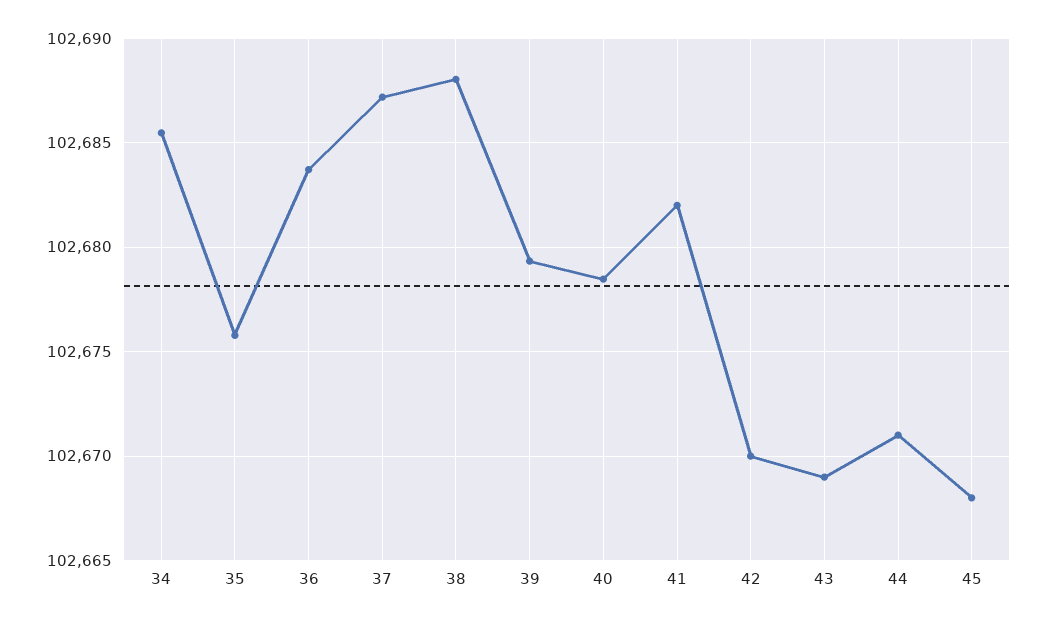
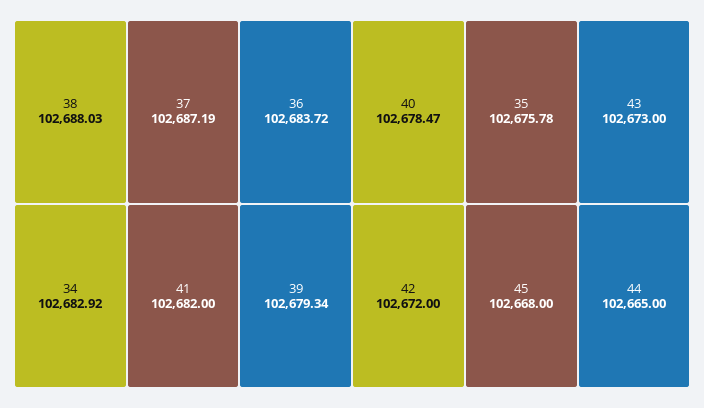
  {
-   "34": 102685.5,
+   "34": 102682.92,
    "35": 102675.78,
    "36": 102683.72,
    "37": 102687.19,
    "38": 102688.03,
    "39": 102679.34,
    "40": 102678.47,
    "41": 102682,
-   "42": 102670,
+   "42": 102672,
-   "43": 102669,
+   "43": 102673,
-   "44": 102671,
+   "44": 102665,
    "45": 102668
  }

